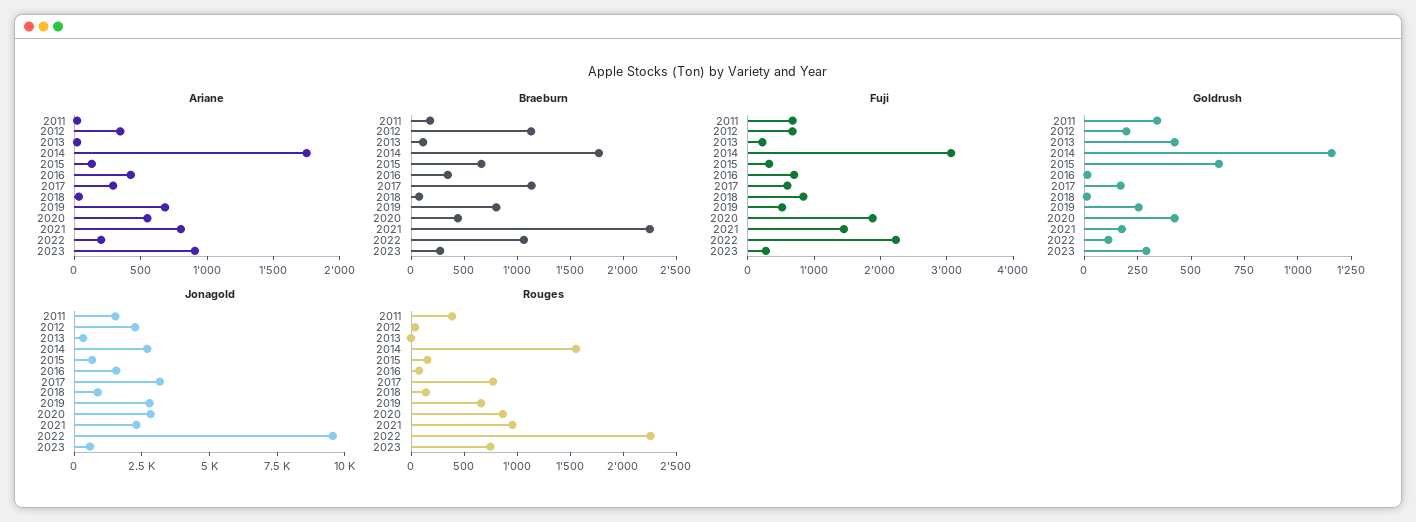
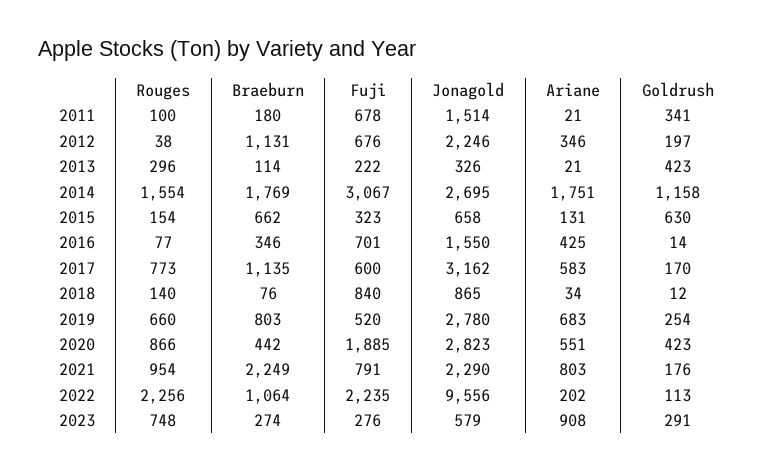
  {
    "Ariane": {
      "2011": 21,
      "2012": 346,
      "2013": 21,
      "2014": 1751,
      "2015": 131,
      "2016": 425,
-     "2017": 300,
+     "2017": 583,
      "2018": 34,
      "2019": 683,
      "2020": 551,
      "2021": 803,
      "2022": 202,
      "2023": 908
    },
    "Braeburn": {
      "2011": 180,
      "2012": 1131,
      "2013": 114,
      "2014": 1769,
      "2015": 662,
      "2016": 346,
      "2017": 1135,
      "2018": 76,
      "2019": 803,
      "2020": 442,
      "2021": 2249,
      "2022": 1064,
      "2023": 274
    },
    "Fuji": {
      "2011": 678,
      "2012": 676,
      "2013": 222,
      "2014": 3067,
      "2015": 323,
      "2016": 701,
      "2017": 600,
      "2018": 840,
      "2019": 520,
      "2020": 1885,
-     "2021": 1400,
+     "2021": 791,
      "2022": 2235,
      "2023": 276
    },
    "Goldrush": {
      "2011": 341,
      "2012": 197,
      "2013": 423,
      "2014": 1158,
      "2015": 630,
      "2016": 14,
      "2017": 170,
      "2018": 12,
      "2019": 254,
      "2020": 423,
      "2021": 176,
      "2022": 113,
      "2023": 291
    },
    "Jonagold": {
      "2011": 1514,
      "2012": 2246,
      "2013": 326,
      "2014": 2695,
      "2015": 658,
      "2016": 1550,
      "2017": 3162,
      "2018": 865,
      "2019": 2780,
      "2020": 2823,
      "2021": 2290,
      "2022": 9556,
      "2023": 579
    },
    "Rouges": {
-     "2011": 400,
+     "2011": 100,
      "2012": 38,
-     "2013": 0,
+     "2013": 296,
      "2014": 1554,
      "2015": 154,
      "2016": 77,
      "2017": 773,
      "2018": 140,
      "2019": 660,
      "2020": 866,
      "2021": 954,
      "2022": 2256,
      "2023": 748
    }
  }

